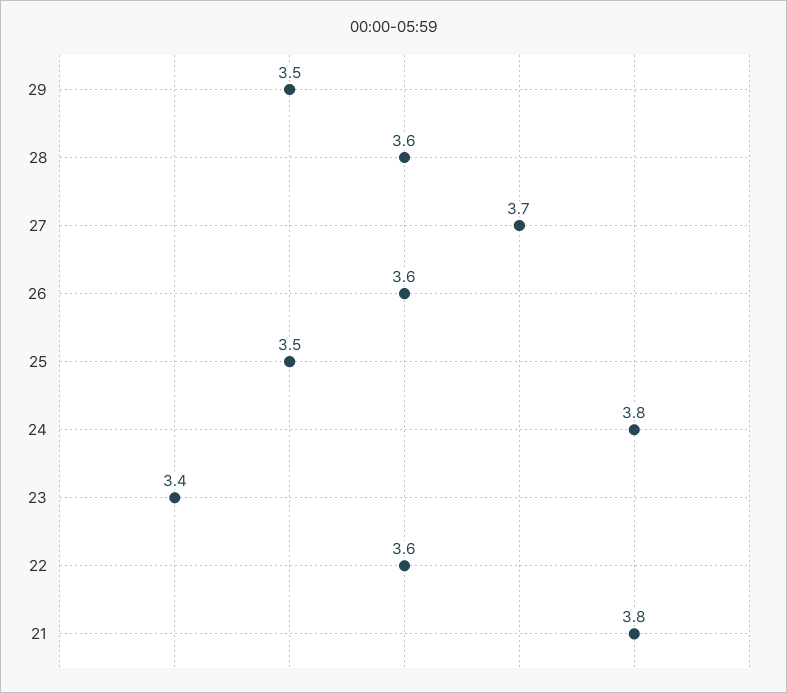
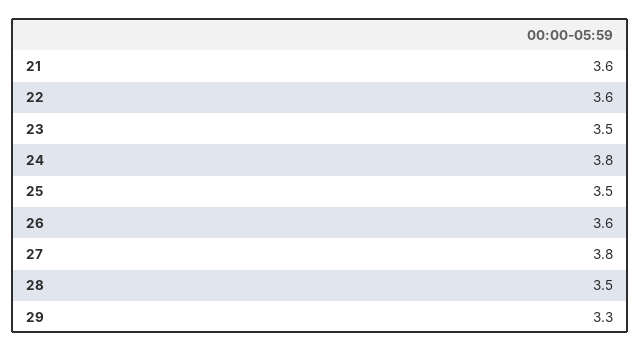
  {
-   "29": 3.5,
+   "29": 3.3,
-   "28": 3.6,
+   "28": 3.5,
-   "27": 3.7,
+   "27": 3.8,
    "26": 3.6,
    "25": 3.5,
    "24": 3.8,
-   "23": 3.4,
+   "23": 3.5,
    "22": 3.6,
-   "21": 3.8
+   "21": 3.6
  }

